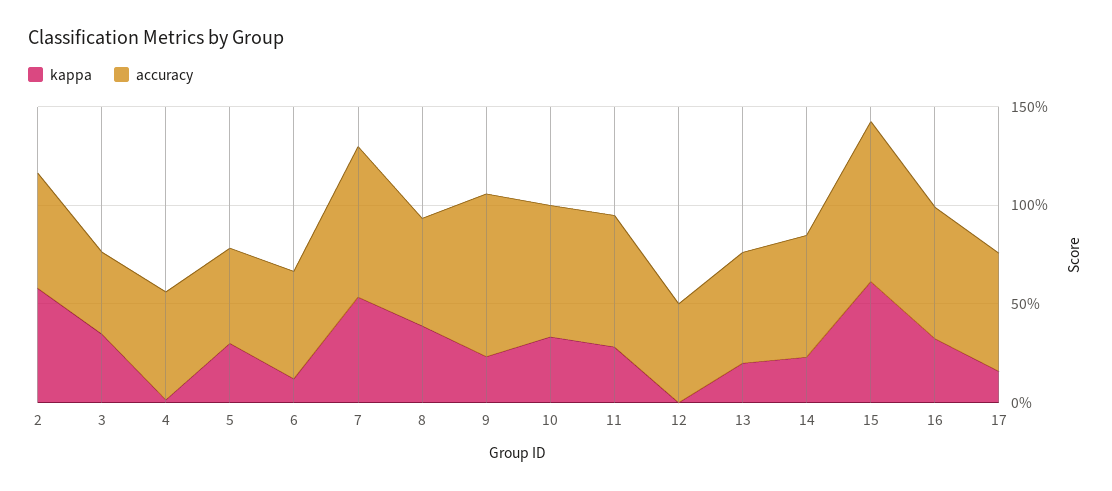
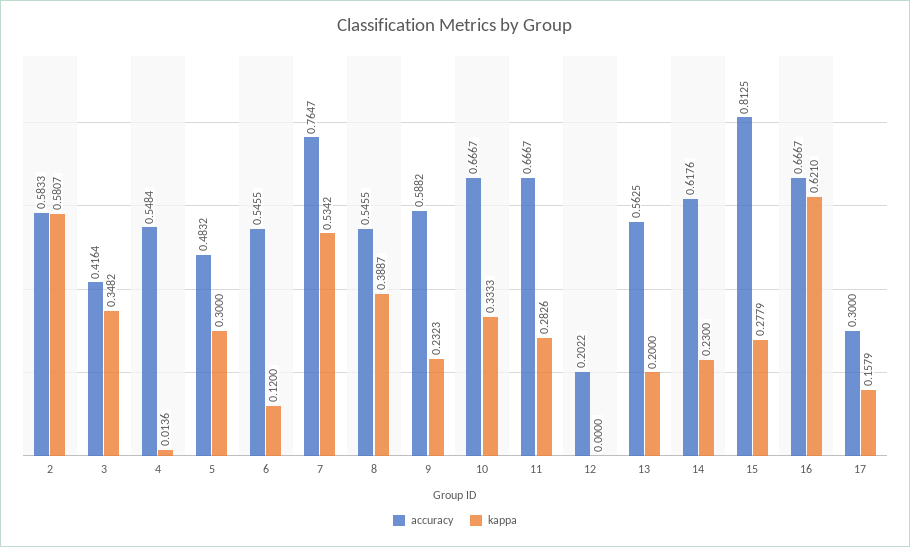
  {
    "kappa": {
      "2": 0.5807,
      "3": 0.3482,
      "4": 0.0136,
      "5": 0.3,
      "6": 0.12,
      "7": 0.5342,
      "8": 0.3887,
      "9": 0.2323,
      "10": 0.3333,
      "11": 0.2826,
      "12": 0,
      "13": 0.2,
      "14": 0.23,
-     "15": 0.6,
+     "15": 0.2779,
-     "16": 0.3,
+     "16": 0.621,
      "17": 0.1579
    },
    "accuracy": {
      "2": 0.5833,
      "3": 0.4164,
      "4": 0.5484,
      "5": 0.4832,
      "6": 0.5455,
      "7": 0.7647,
      "8": 0.5455,
-     "9": 0.8,
+     "9": 0.5882,
      "10": 0.6667,
      "11": 0.6667,
-     "12": 0.5,
+     "12": 0.2022,
      "13": 0.5625,
      "14": 0.6176,
      "15": 0.8125,
      "16": 0.6667,
-     "17": 0.6
+     "17": 0.3
    }
  }

